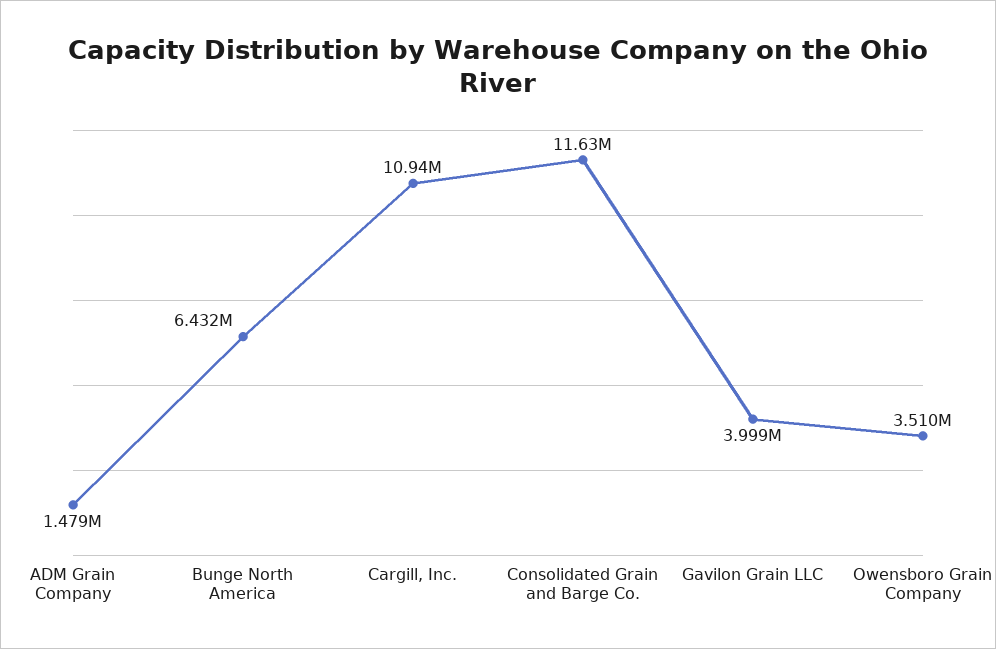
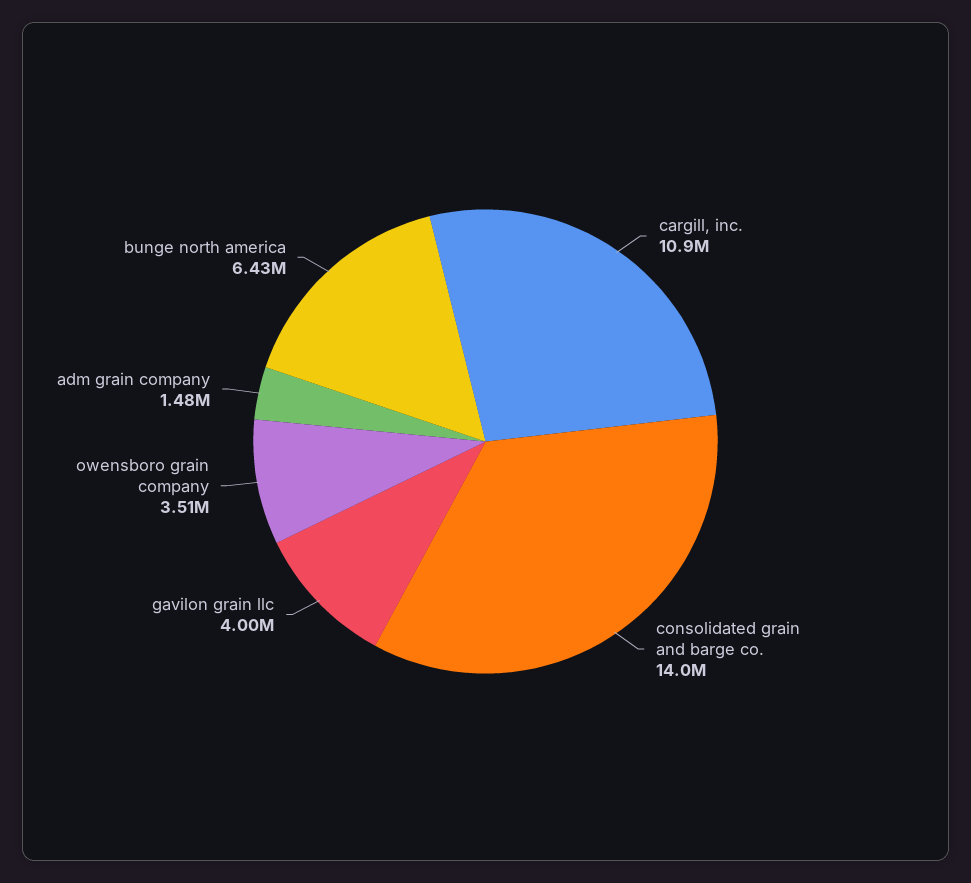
  {
    "ADM Grain Company": 1479000,
    "Bunge North America": 6432000,
    "Cargill, Inc.": 10940000,
-   "Consolidated Grain and Barge Co.": 11630000,
+   "Consolidated Grain and Barge Co.": 14000000,
    "Gavilon Grain LLC": 3999000,
    "Owensboro Grain Company": 3510000
  }

